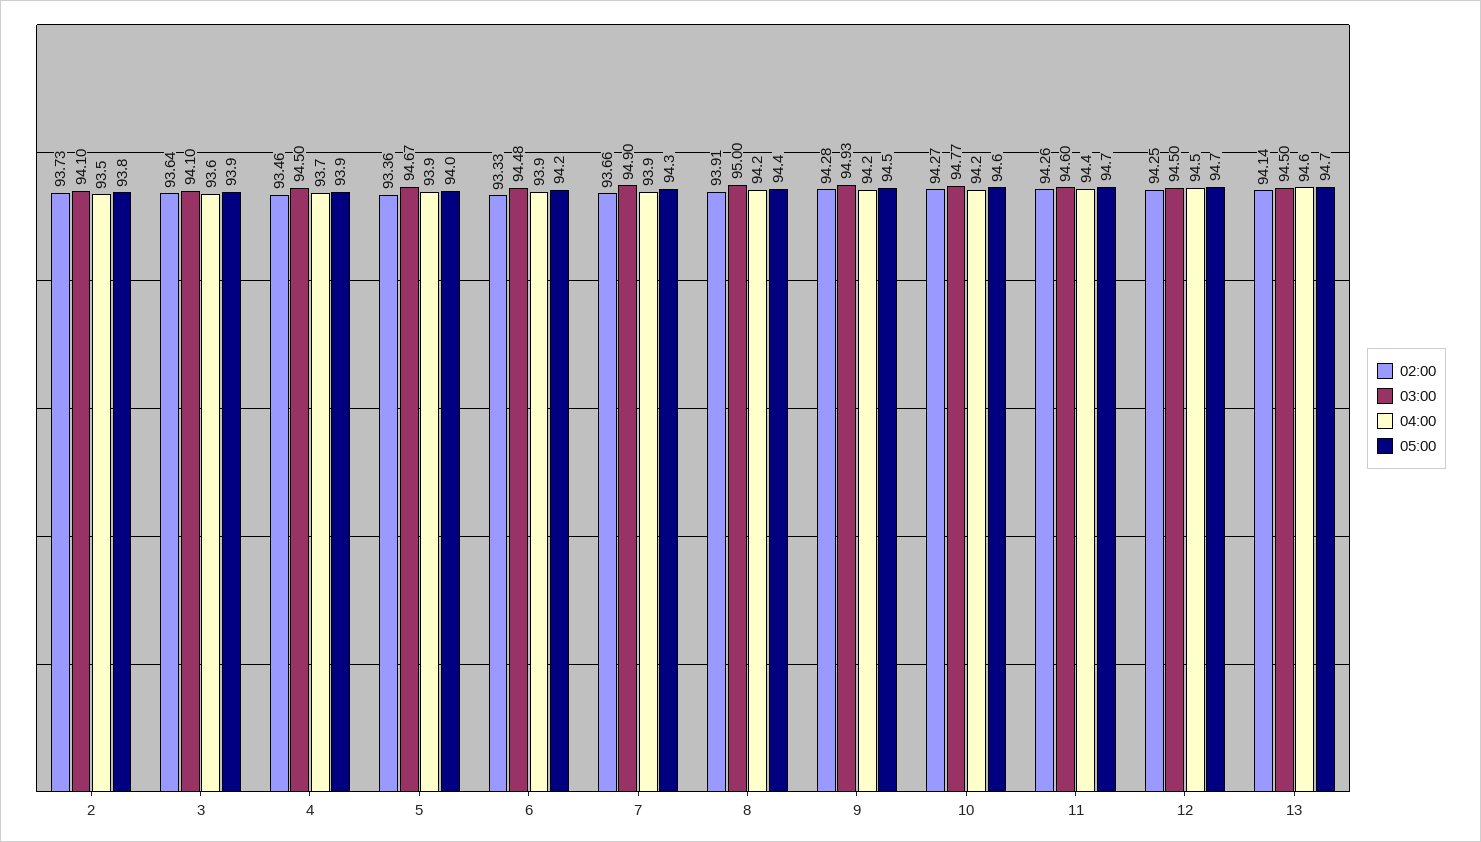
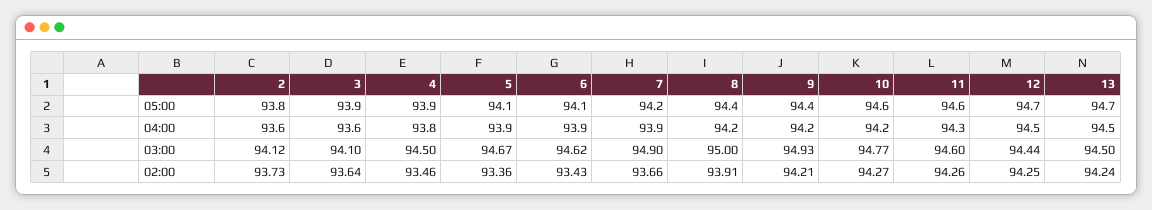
  {
    "02:00": {
      "2": 93.73,
      "3": 93.64,
      "4": 93.46,
      "5": 93.36,
-     "6": 93.33,
+     "6": 93.43,
      "7": 93.66,
      "8": 93.91,
-     "9": 94.28,
+     "9": 94.21,
      "10": 94.27,
      "11": 94.26,
      "12": 94.25,
-     "13": 94.14
+     "13": 94.24
    },
    "03:00": {
-     "2": 94.1,
+     "2": 94.12,
      "3": 94.1,
      "4": 94.5,
      "5": 94.67,
-     "6": 94.48,
+     "6": 94.62,
      "7": 94.9,
      "8": 95,
      "9": 94.93,
      "10": 94.77,
      "11": 94.6,
-     "12": 94.5,
+     "12": 94.44,
      "13": 94.5
    },
    "04:00": {
-     "2": 93.5,
+     "2": 93.6,
      "3": 93.6,
-     "4": 93.7,
+     "4": 93.8,
      "5": 93.9,
      "6": 93.9,
      "7": 93.9,
      "8": 94.2,
      "9": 94.2,
      "10": 94.2,
-     "11": 94.4,
+     "11": 94.3,
      "12": 94.5,
-     "13": 94.6
+     "13": 94.5
    },
    "05:00": {
      "2": 93.8,
      "3": 93.9,
      "4": 93.9,
-     "5": 94,
+     "5": 94.1,
-     "6": 94.2,
+     "6": 94.1,
-     "7": 94.3,
+     "7": 94.2,
      "8": 94.4,
-     "9": 94.5,
+     "9": 94.4,
      "10": 94.6,
-     "11": 94.7,
+     "11": 94.6,
      "12": 94.7,
      "13": 94.7
    }
  }

